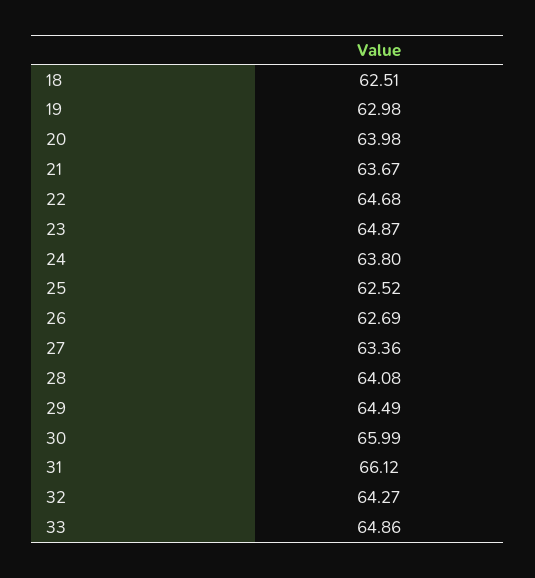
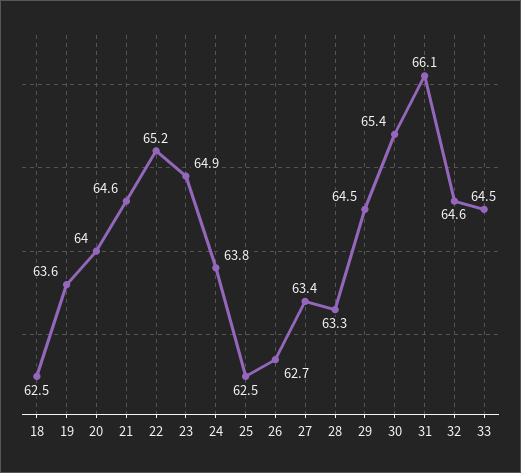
  {
    "18": 62.51,
-   "19": 62.98,
+   "19": 63.6,
    "20": 63.98,
-   "21": 63.67,
+   "21": 64.6,
-   "22": 64.68,
+   "22": 65.2,
    "23": 64.87,
    "24": 63.8,
    "25": 62.52,
    "26": 62.69,
    "27": 63.36,
-   "28": 64.08,
+   "28": 63.3,
    "29": 64.49,
-   "30": 65.99,
+   "30": 65.4,
    "31": 66.12,
-   "32": 64.27,
+   "32": 64.6,
-   "33": 64.86
+   "33": 64.5
  }

